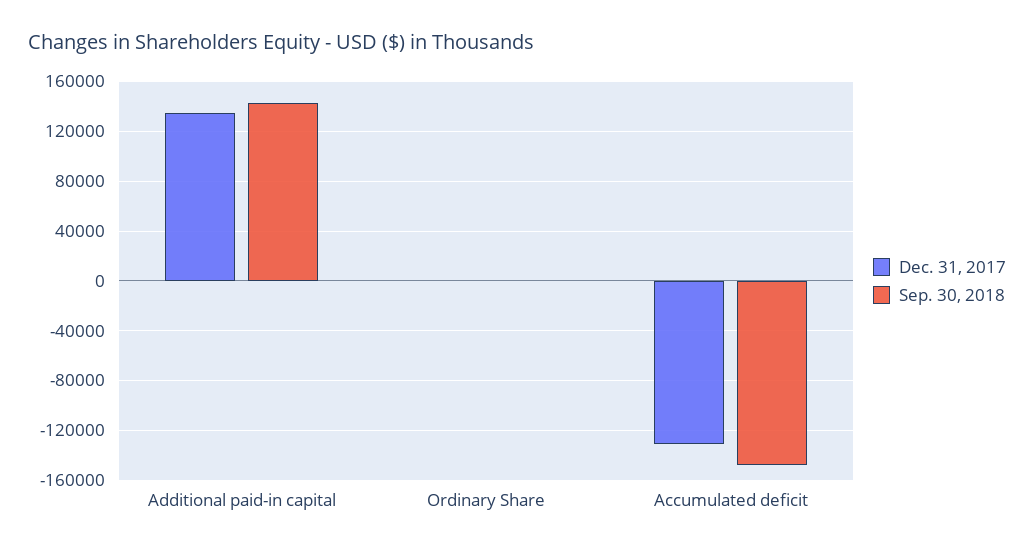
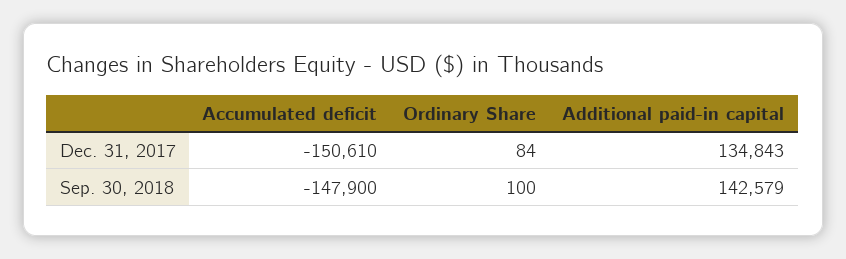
  {
    "Dec. 31, 2017": {
      "Additional paid-in capital": 134843,
      "Ordinary Share": 84,
-     "Accumulated deficit": -130000
+     "Accumulated deficit": -150610
    },
    "Sep. 30, 2018": {
      "Additional paid-in capital": 142579,
      "Ordinary Share": 100,
      "Accumulated deficit": -147900
    }
  }

